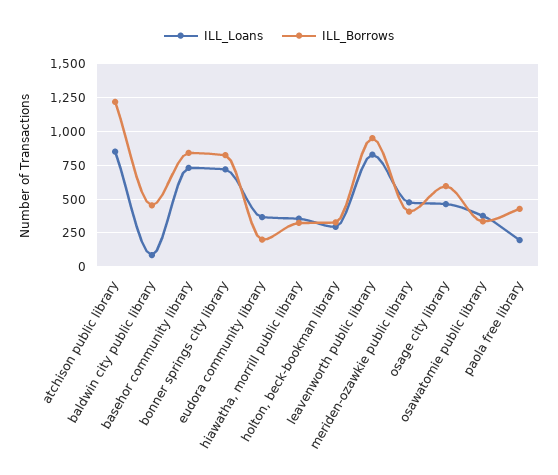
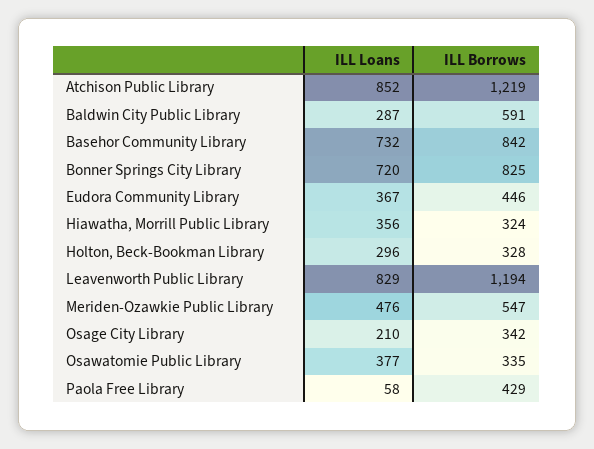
  {
    "ILL_Loans": {
      "atchison public library": 852,
-     "baldwin city public library": 100,
+     "baldwin city public library": 287,
      "basehor community library": 732,
      "bonner springs city library": 720,
      "eudora community library": 367,
      "hiawatha, morrill public library": 356,
      "holton, beck-bookman library": 296,
      "leavenworth public library": 829,
      "meriden-ozawkie public library": 476,
-     "osage city library": 450,
+     "osage city library": 210,
      "osawatomie public library": 377,
-     "paola free library": 200
+     "paola free library": 58
    },
    "ILL_Borrows": {
      "atchison public library": 1219,
-     "baldwin city public library": 450,
+     "baldwin city public library": 591,
      "basehor community library": 842,
      "bonner springs city library": 825,
-     "eudora community library": 200,
+     "eudora community library": 446,
      "hiawatha, morrill public library": 324,
      "holton, beck-bookman library": 328,
-     "leavenworth public library": 950,
+     "leavenworth public library": 1194,
-     "meriden-ozawkie public library": 400,
+     "meriden-ozawkie public library": 547,
-     "osage city library": 600,
+     "osage city library": 342,
      "osawatomie public library": 335,
      "paola free library": 429
    }
  }

